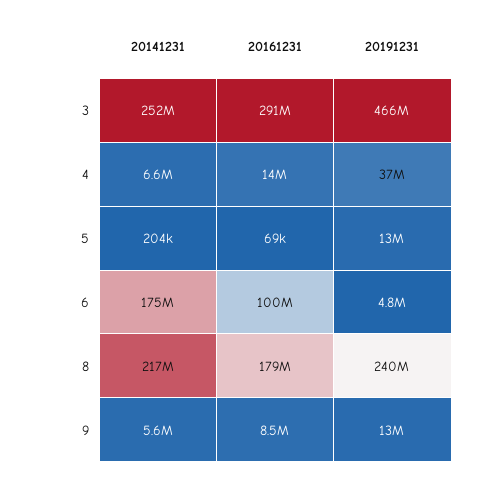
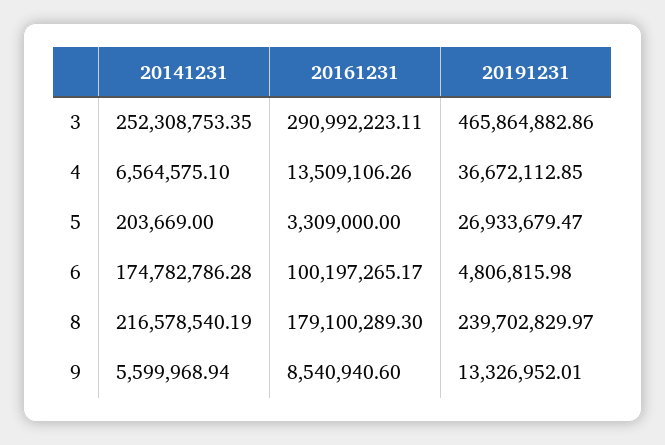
  {
    "20141231": {
      "3": 252308753.35,
      "4": 6564575.1,
      "5": 203669,
      "6": 174782786.28,
      "8": 216578540.19,
      "9": 5599968.94
    },
    "20161231": {
      "3": 290992223.11,
      "4": 13509106.26,
-     "5": 69000,
+     "5": 3309000,
      "6": 100197265.17,
      "8": 179100289.3,
      "9": 8540940.6
    },
    "20191231": {
      "3": 465864882.86,
      "4": 36672112.85,
-     "5": 13000000,
+     "5": 26933679.47,
      "6": 4806815.98,
      "8": 239702829.97,
      "9": 13326952.01
    }
  }

